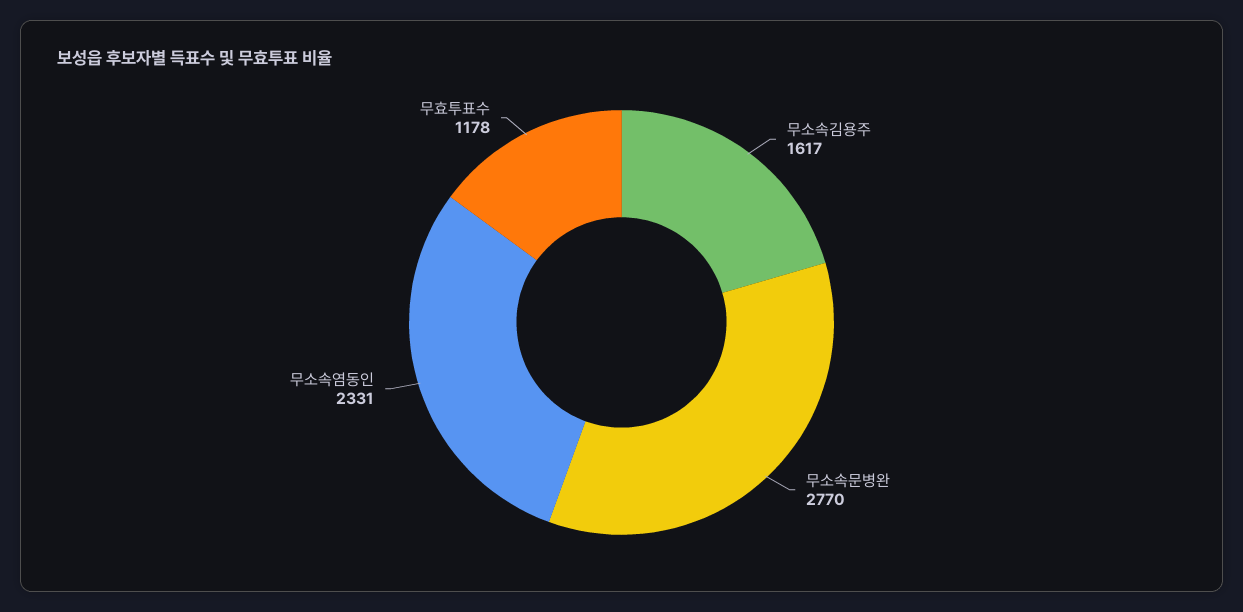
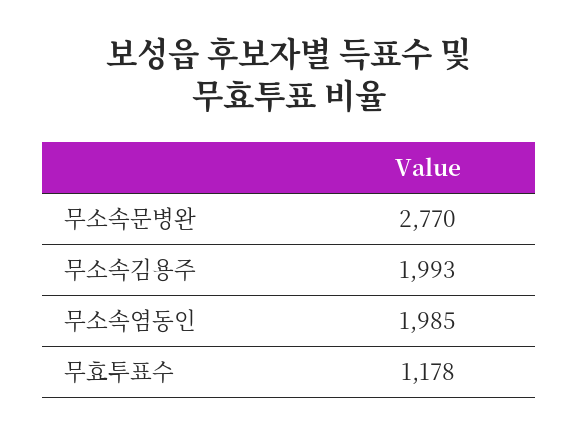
  {
-   "무소속김용주": 1617,
+   "무소속김용주": 1993,
    "무소속문병완": 2770,
-   "무소속염동인": 2331,
+   "무소속염동인": 1985,
    "무효투표수": 1178
  }

